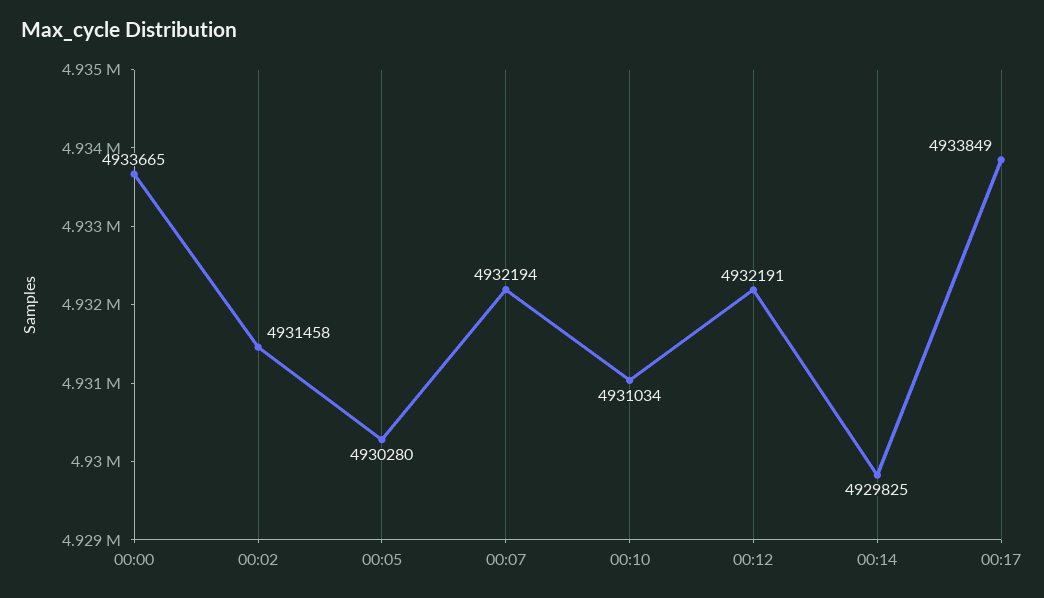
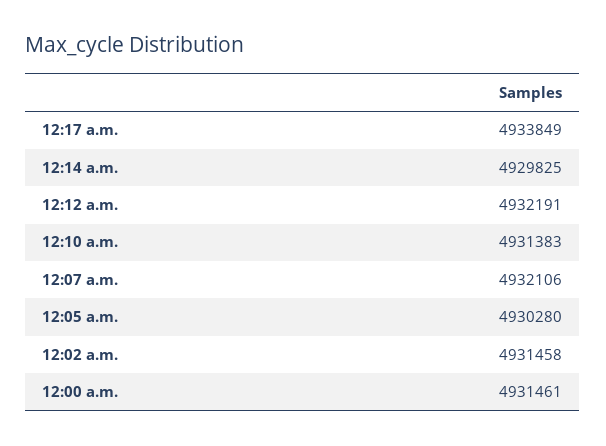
  {
-   "00:00": 4933665,
+   "00:00": 4931461,
    "00:02": 4931458,
    "00:05": 4930280,
-   "00:07": 4932194,
+   "00:07": 4932106,
-   "00:10": 4931034,
+   "00:10": 4931383,
    "00:12": 4932191,
    "00:14": 4929825,
    "00:17": 4933849
  }

